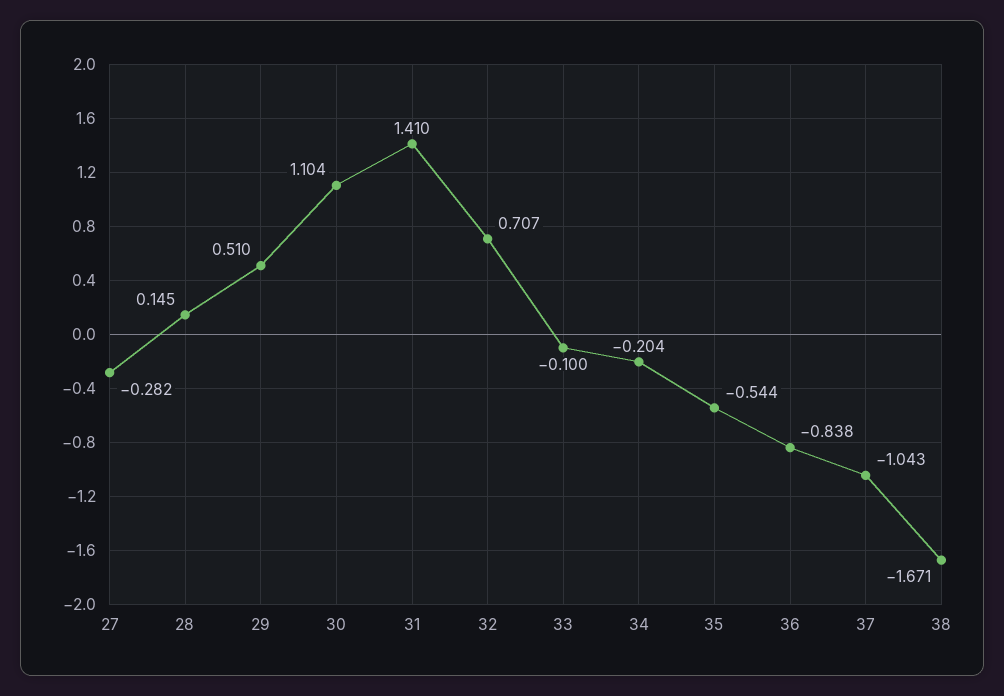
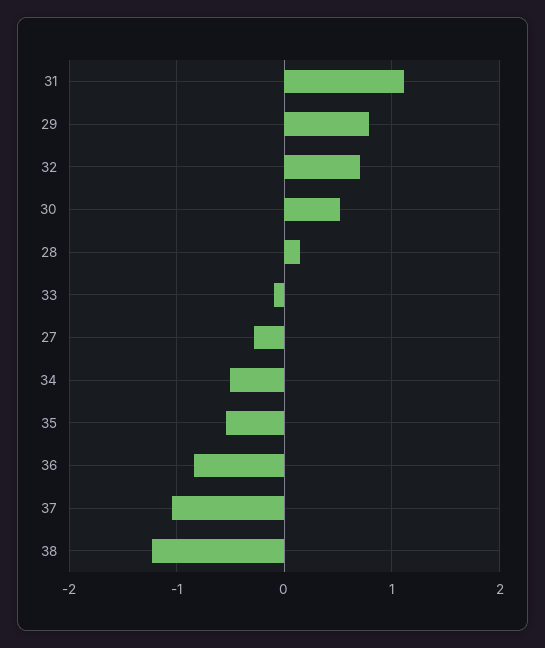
  {
    "27": -0.282,
    "28": 0.145,
-   "29": 0.51,
+   "29": 0.8,
-   "30": 1.104,
+   "30": 0.5,
-   "31": 1.41,
+   "31": 1.1,
    "32": 0.707,
    "33": -0.1,
-   "34": -0.204,
+   "34": -0.5,
    "35": -0.544,
    "36": -0.838,
    "37": -1.043,
-   "38": -1.671
+   "38": -1.2
  }

